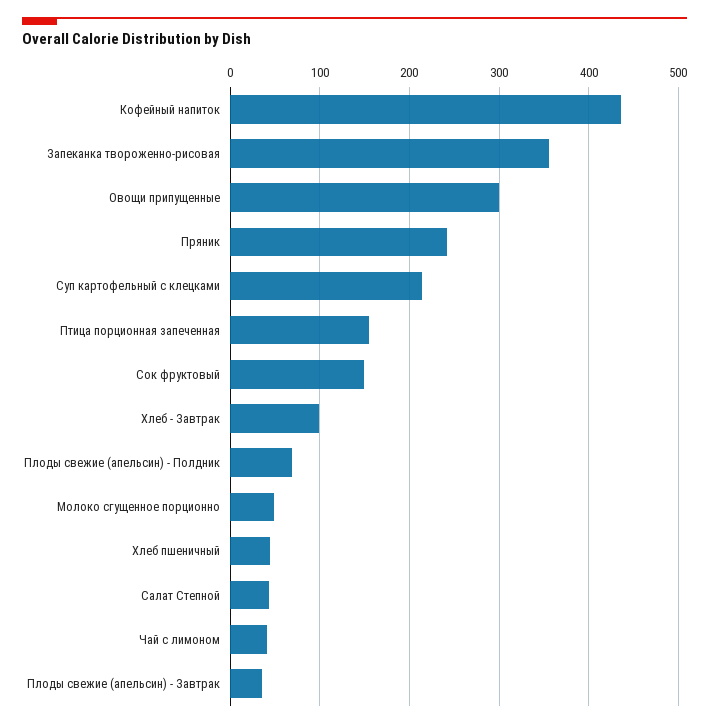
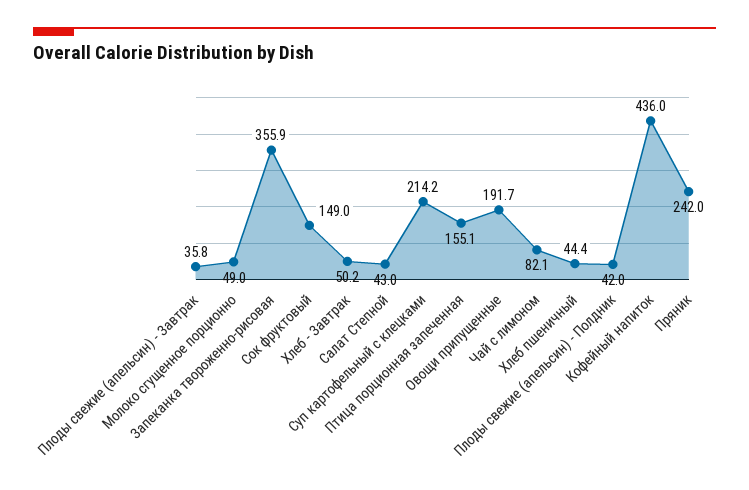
  {
    "Кофейный напиток": 436,
    "Запеканка твороженно-рисовая": 355.9,
-   "Овощи припущенные": 300,
+   "Овощи припущенные": 191.7,
    "Пряник": 242,
    "Суп картофельный с клецками": 214.2,
    "Птица порционная запеченная": 155.1,
    "Сок фруктовый": 149,
-   "Хлеб - Завтрак": 100,
+   "Хлеб - Завтрак": 50.2,
-   "Плоды свежие (апельсин) - Полдник": 70,
+   "Плоды свежие (апельсин) - Полдник": 42,
    "Молоко сгущенное порционно": 49,
    "Хлеб пшеничный": 44.4,
    "Салат Степной": 43,
-   "Чай с лимоном": 40,
+   "Чай с лимоном": 82.1,
    "Плоды свежие (апельсин) - Завтрак": 35.8
  }

